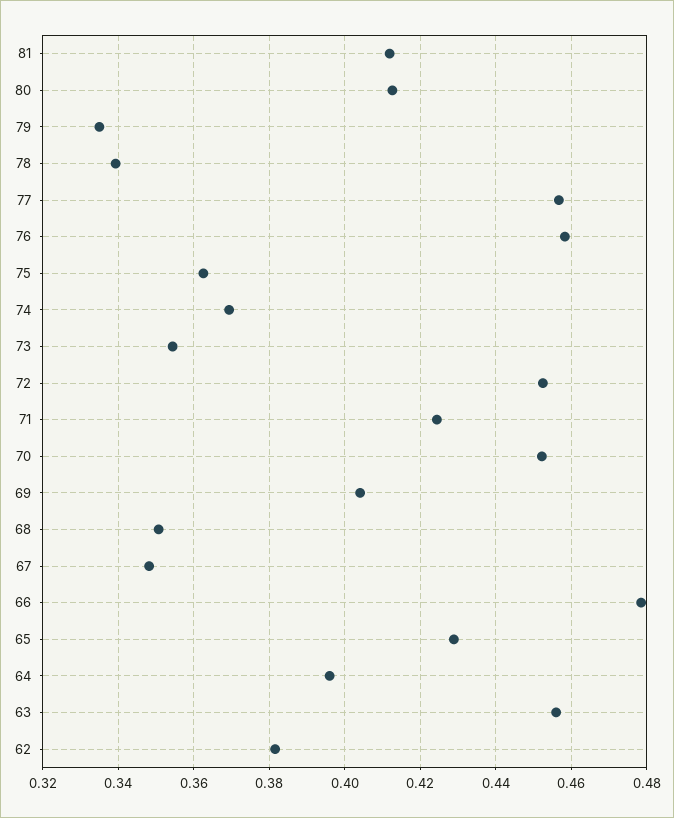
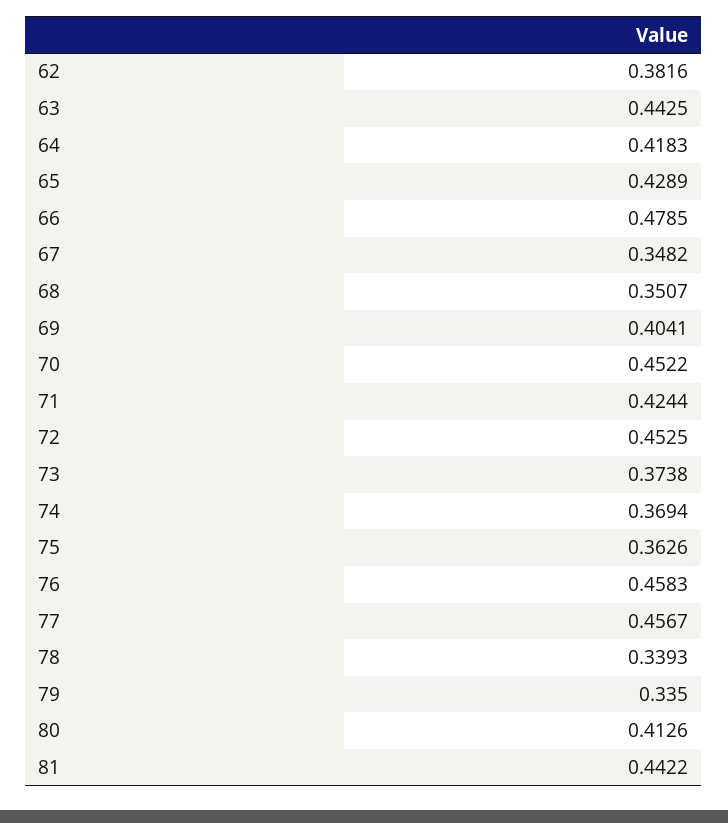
  {
-   "81": 0.412,
+   "81": 0.4422,
    "80": 0.4126,
    "79": 0.335,
    "78": 0.3393,
    "77": 0.4567,
    "76": 0.4583,
    "75": 0.3626,
    "74": 0.3694,
-   "73": 0.354,
+   "73": 0.3738,
    "72": 0.4525,
    "71": 0.4244,
    "70": 0.4522,
    "69": 0.4041,
    "68": 0.3507,
    "67": 0.3482,
    "66": 0.4785,
    "65": 0.4289,
-   "64": 0.396,
+   "64": 0.4183,
-   "63": 0.456,
+   "63": 0.4425,
    "62": 0.3816
  }

